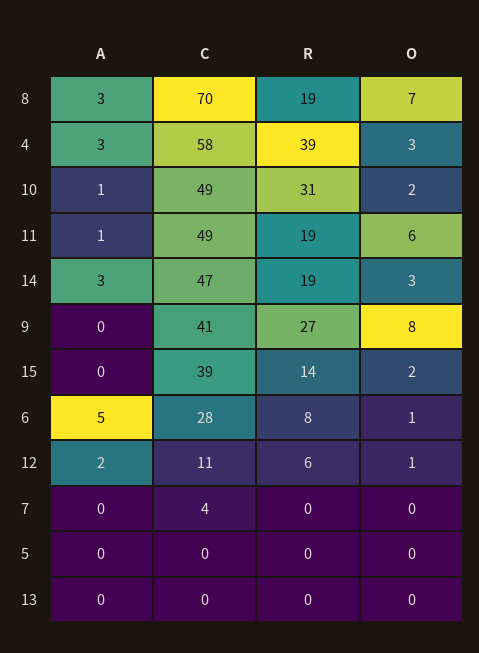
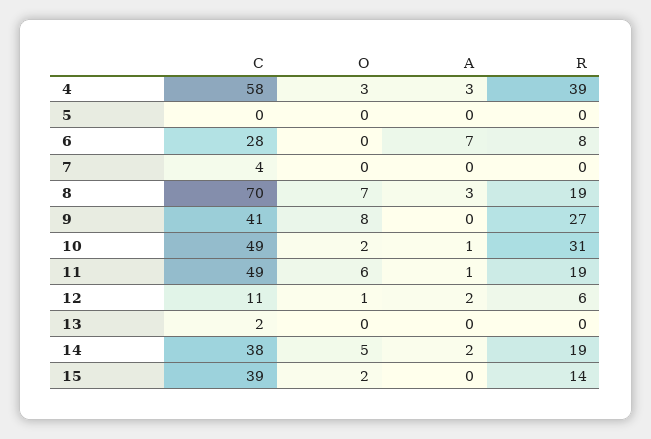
  {
    "A": {
      "8": 3,
      "4": 3,
      "10": 1,
      "11": 1,
-     "14": 3,
+     "14": 2,
      "9": 0,
      "15": 0,
-     "6": 5,
+     "6": 7,
      "12": 2,
      "7": 0,
      "5": 0,
      "13": 0
    },
    "C": {
      "8": 70,
      "4": 58,
      "10": 49,
      "11": 49,
-     "14": 47,
+     "14": 38,
      "9": 41,
      "15": 39,
      "6": 28,
      "12": 11,
      "7": 4,
      "5": 0,
-     "13": 0
+     "13": 2
    },
    "R": {
      "8": 19,
      "4": 39,
      "10": 31,
      "11": 19,
      "14": 19,
      "9": 27,
      "15": 14,
      "6": 8,
      "12": 6,
      "7": 0,
      "5": 0,
      "13": 0
    },
    "O": {
      "8": 7,
      "4": 3,
      "10": 2,
      "11": 6,
-     "14": 3,
+     "14": 5,
      "9": 8,
      "15": 2,
-     "6": 1,
+     "6": 0,
      "12": 1,
      "7": 0,
      "5": 0,
      "13": 0
    }
  }

